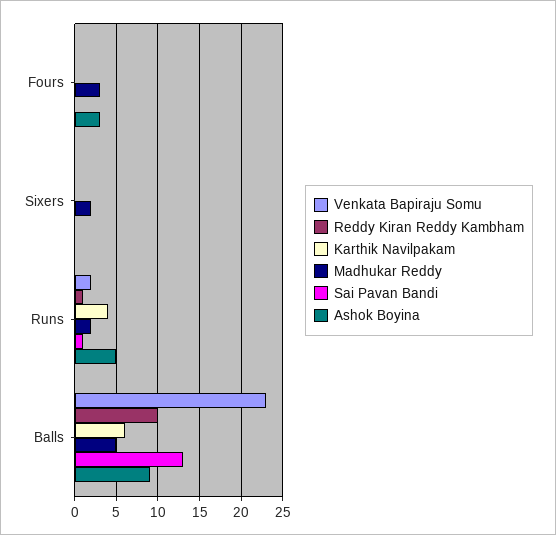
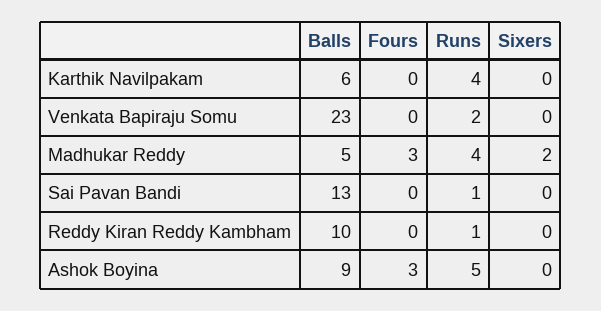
  {
    "Venkata Bapiraju Somu": {
      "Fours": 0,
      "Sixers": 0,
      "Runs": 2,
      "Balls": 23
    },
    "Reddy Kiran Reddy Kambham": {
      "Fours": 0,
      "Sixers": 0,
      "Runs": 1,
      "Balls": 10
    },
    "Karthik Navilpakam": {
      "Fours": 0,
      "Sixers": 0,
      "Runs": 4,
      "Balls": 6
    },
    "Madhukar Reddy": {
      "Fours": 3,
      "Sixers": 2,
-     "Runs": 2,
+     "Runs": 4,
      "Balls": 5
    },
    "Sai Pavan Bandi": {
      "Fours": 0,
      "Sixers": 0,
      "Runs": 1,
      "Balls": 13
    },
    "Ashok Boyina": {
      "Fours": 3,
      "Sixers": 0,
      "Runs": 5,
      "Balls": 9
    }
  }

